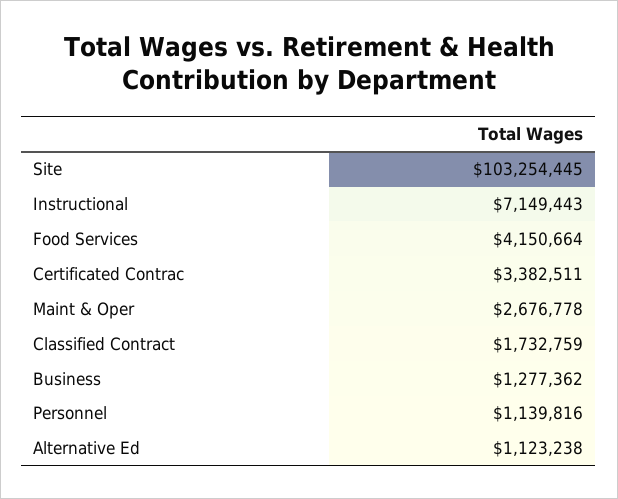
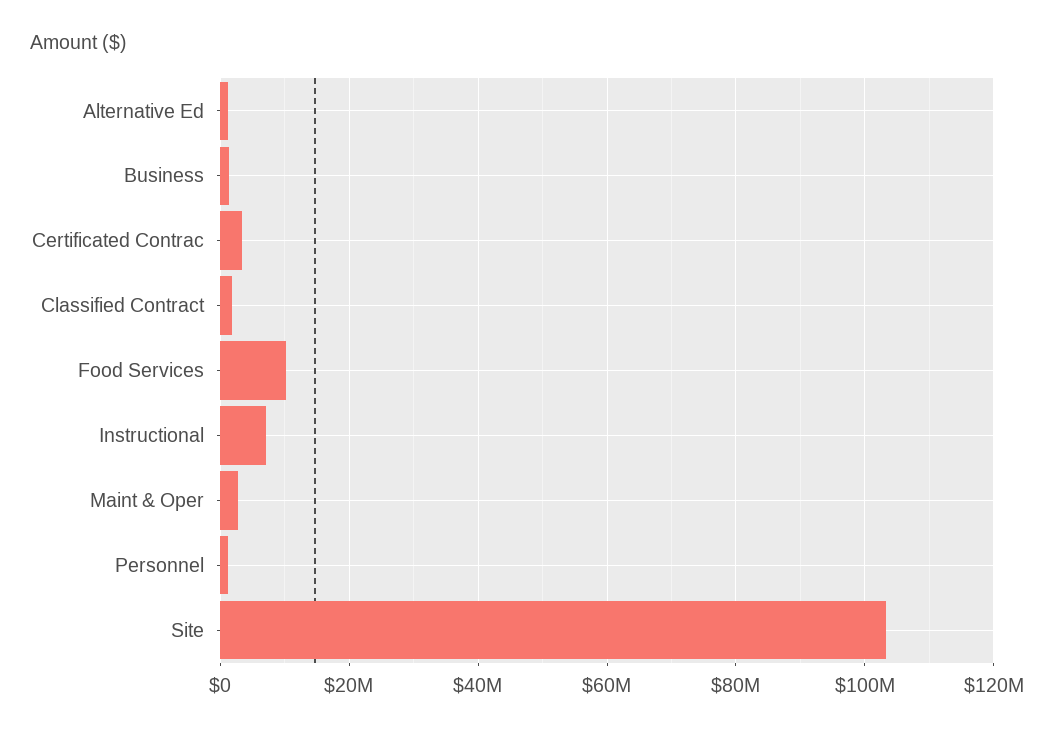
  {
    "Site": 103254445,
    "Instructional": 7149443,
-   "Food Services": 4150664,
+   "Food Services": 10000000,
    "Certificated Contrac": 3382511,
    "Maint & Oper": 2676778,
    "Classified Contract": 1732759,
    "Business": 1277362,
    "Personnel": 1139816,
    "Alternative Ed": 1123238
  }

